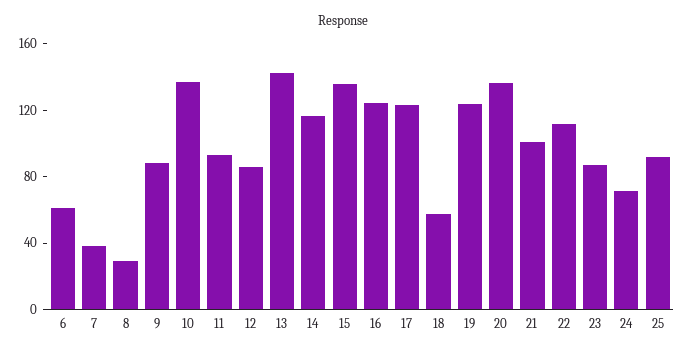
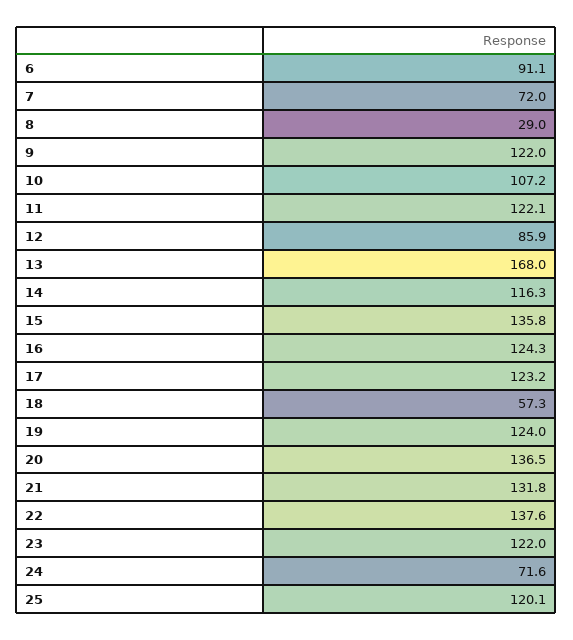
  {
-   "6": 60,
+   "6": 91.1,
-   "7": 40,
+   "7": 72,
    "8": 29,
-   "9": 90,
+   "9": 122,
-   "10": 140,
+   "10": 107.2,
-   "11": 90,
+   "11": 122.1,
    "12": 85.9,
-   "13": 140,
+   "13": 168,
    "14": 116.3,
    "15": 135.8,
    "16": 124.3,
    "17": 123.2,
    "18": 57.3,
    "19": 124,
    "20": 136.5,
-   "21": 100,
+   "21": 131.8,
-   "22": 110,
+   "22": 137.6,
-   "23": 90,
+   "23": 122,
    "24": 71.6,
-   "25": 90
+   "25": 120.1
  }

